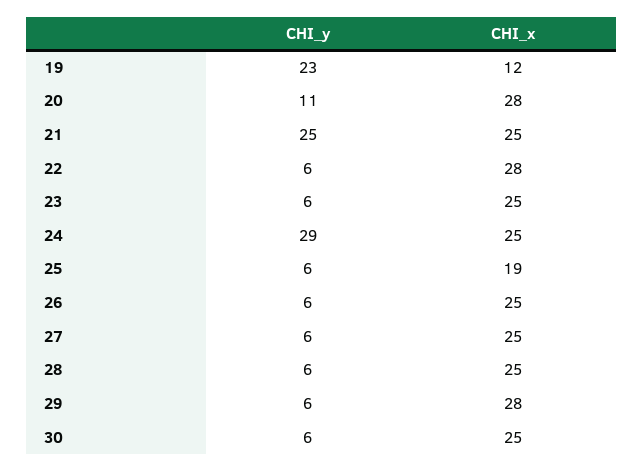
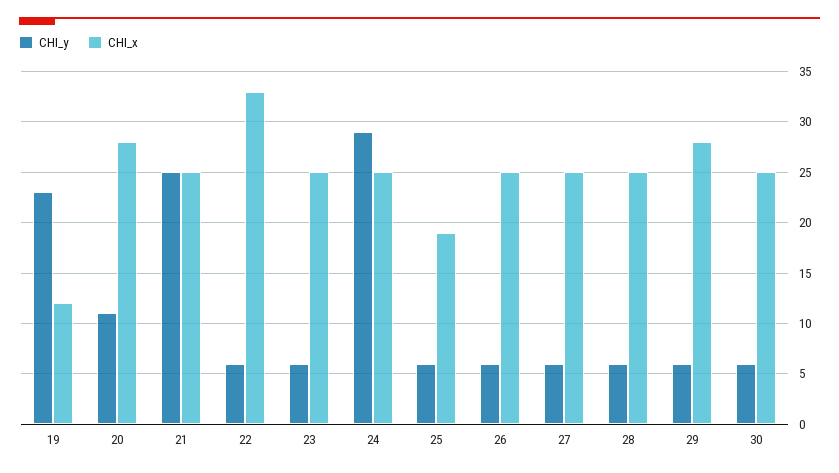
  {
    "CHI_y": {
      "19": 23,
      "20": 11,
      "21": 25,
      "22": 6,
      "23": 6,
      "24": 29,
      "25": 6,
      "26": 6,
      "27": 6,
      "28": 6,
      "29": 6,
      "30": 6
    },
    "CHI_x": {
      "19": 12,
      "20": 28,
      "21": 25,
-     "22": 28,
+     "22": 33,
      "23": 25,
      "24": 25,
      "25": 19,
      "26": 25,
      "27": 25,
      "28": 25,
      "29": 28,
      "30": 25
    }
  }

